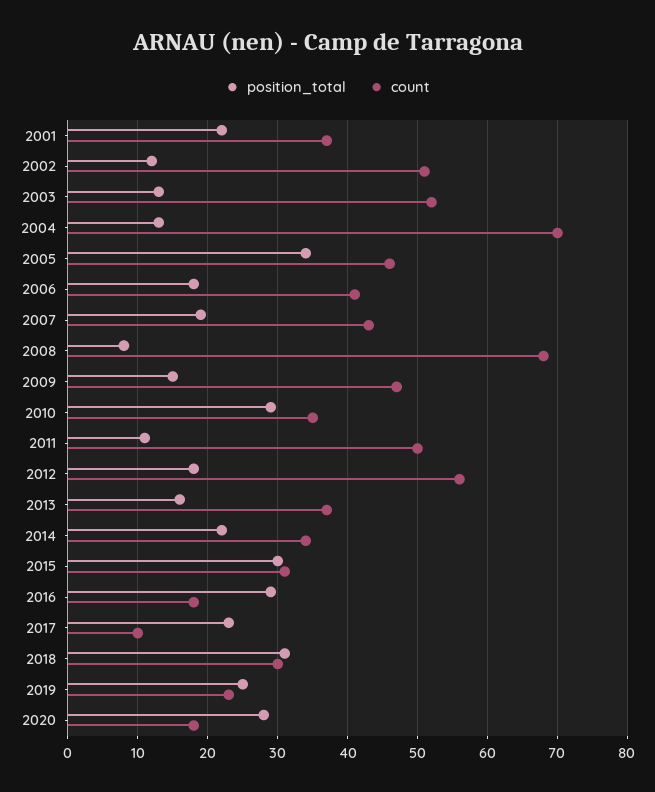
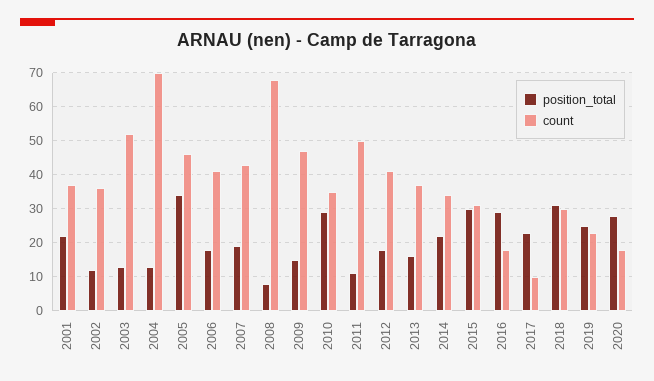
  {
    "position_total": {
      "2001": 22,
      "2002": 12,
      "2003": 13,
      "2004": 13,
      "2005": 34,
      "2006": 18,
      "2007": 19,
      "2008": 8,
      "2009": 15,
      "2010": 29,
      "2011": 11,
      "2012": 18,
      "2013": 16,
      "2014": 22,
      "2015": 30,
      "2016": 29,
      "2017": 23,
      "2018": 31,
      "2019": 25,
      "2020": 28
    },
    "count": {
      "2001": 37,
-     "2002": 51,
+     "2002": 35,
      "2003": 52,
      "2004": 70,
      "2005": 46,
      "2006": 41,
      "2007": 43,
      "2008": 68,
      "2009": 47,
      "2010": 35,
      "2011": 50,
-     "2012": 56,
+     "2012": 40,
      "2013": 37,
      "2014": 34,
      "2015": 31,
      "2016": 18,
      "2017": 10,
      "2018": 30,
      "2019": 23,
      "2020": 18
    }
  }

